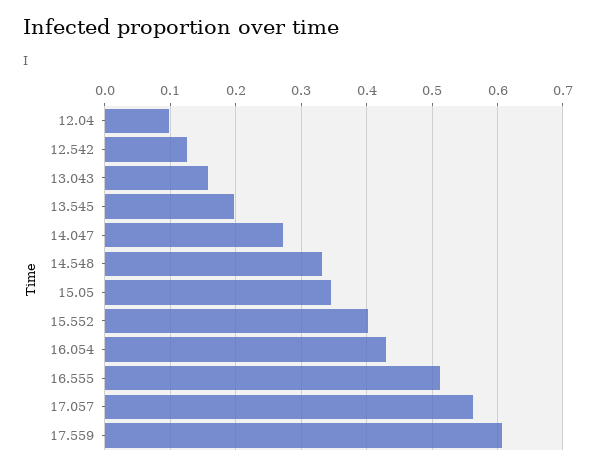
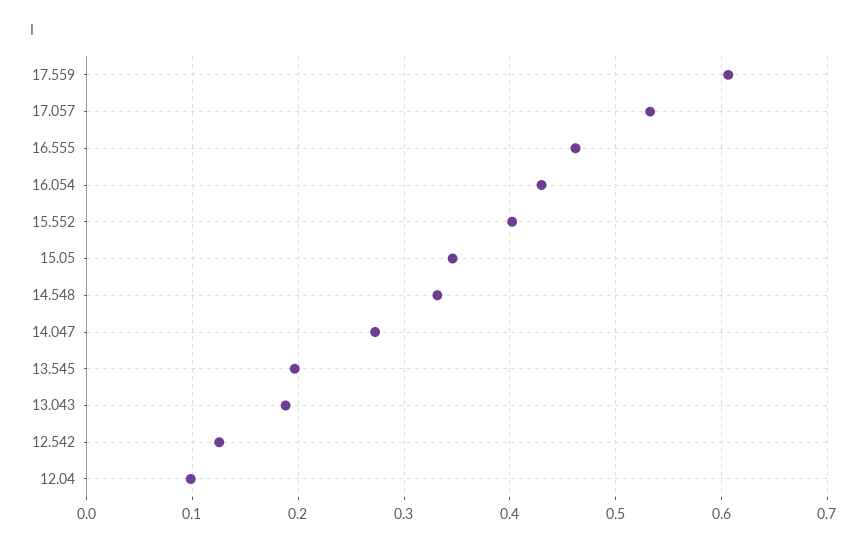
  {
    "12.04": 0.1,
    "12.542": 0.13,
-   "13.043": 0.16,
+   "13.043": 0.19,
    "13.545": 0.2,
    "14.047": 0.27,
    "14.548": 0.33,
    "15.05": 0.35,
    "15.552": 0.4,
    "16.054": 0.43,
-   "16.555": 0.51,
+   "16.555": 0.46,
-   "17.057": 0.56,
+   "17.057": 0.53,
    "17.559": 0.61
  }

